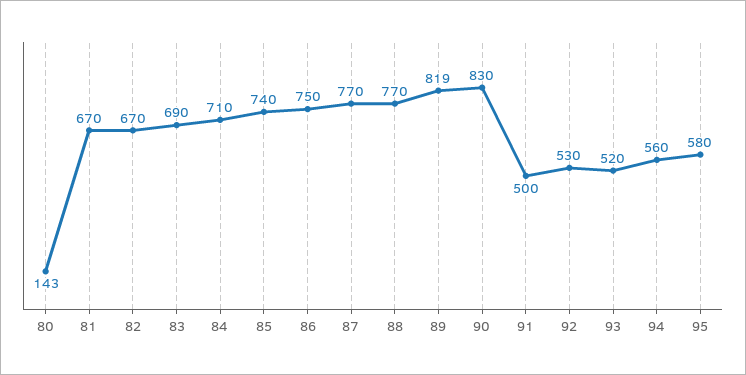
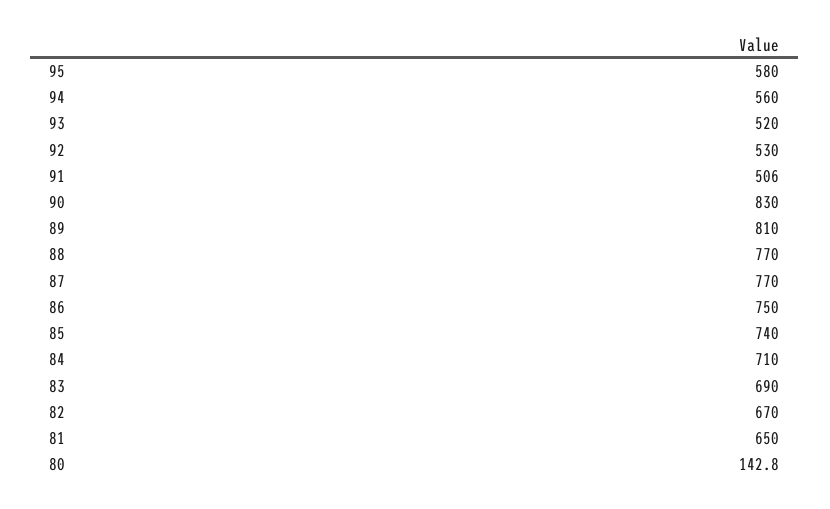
  {
    "80": 142.8,
-   "81": 670,
+   "81": 650,
    "82": 670,
    "83": 690,
    "84": 710,
    "85": 740,
    "86": 750,
    "87": 770,
    "88": 770,
-   "89": 819,
+   "89": 810,
    "90": 830,
-   "91": 500,
+   "91": 506,
    "92": 530,
    "93": 520,
    "94": 560,
    "95": 580
  }

